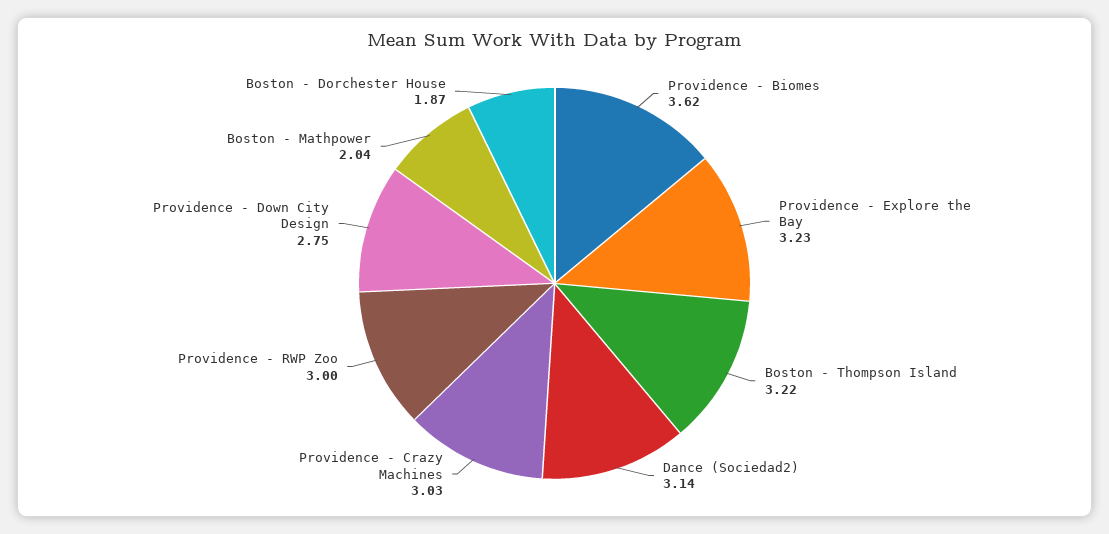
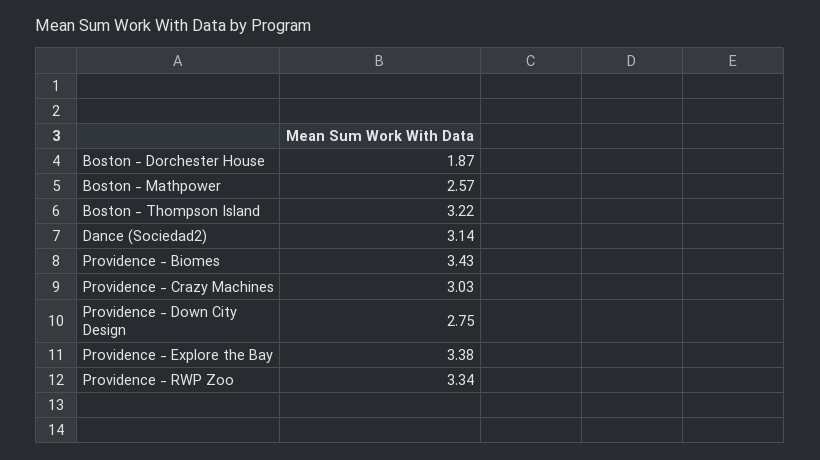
  {
-   "Providence - Biomes": 3.62,
+   "Providence - Biomes": 3.43,
-   "Providence - Explore the Bay": 3.23,
+   "Providence - Explore the Bay": 3.38,
    "Boston - Thompson Island": 3.22,
    "Dance (Sociedad2)": 3.14,
    "Providence - Crazy Machines": 3.03,
-   "Providence - RWP Zoo": 3,
+   "Providence - RWP Zoo": 3.34,
    "Providence - Down City Design": 2.75,
-   "Boston - Mathpower": 2.04,
+   "Boston - Mathpower": 2.57,
    "Boston - Dorchester House": 1.87
  }

